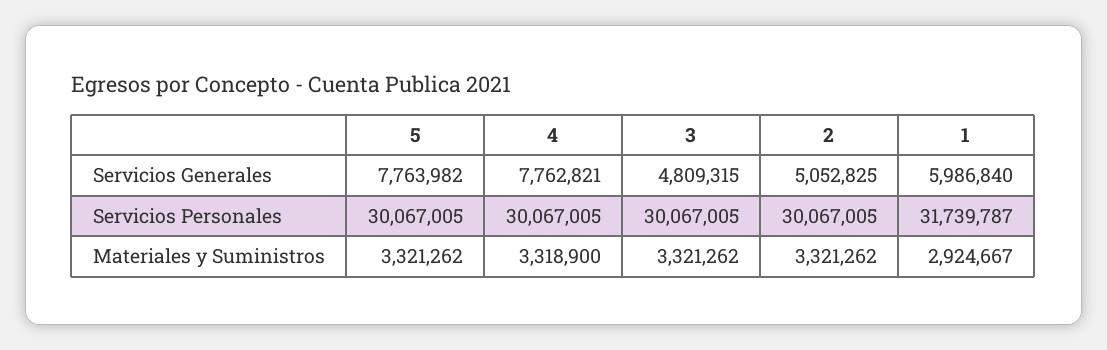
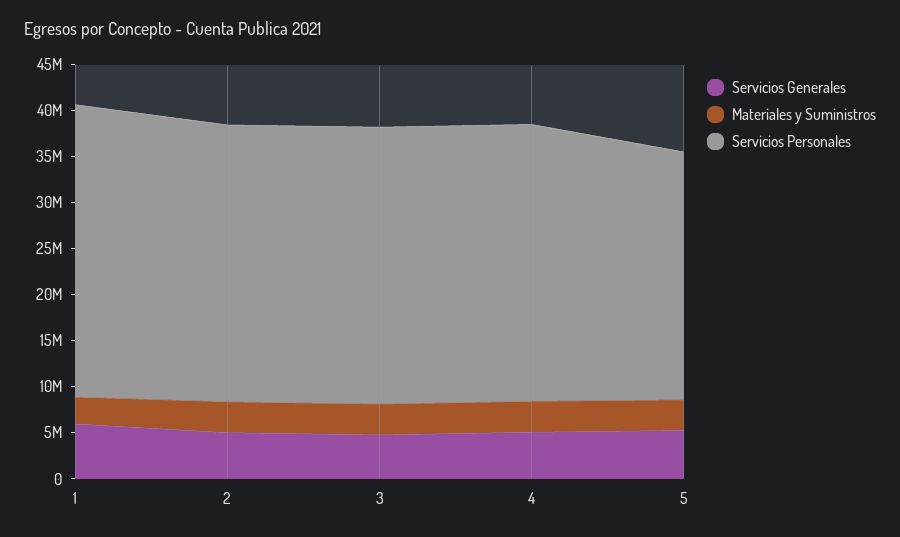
  {
    "Servicios Generales": {
-     "5": 7763982,
+     "5": 5000000,
-     "4": 7762821,
+     "4": 5000000,
      "3": 4809315,
      "2": 5052825,
      "1": 5986840
    },
    "Servicios Personales": {
-     "5": 30067005,
+     "5": 27000000,
      "4": 30067005,
      "3": 30067005,
      "2": 30067005,
      "1": 31739787
    },
    "Materiales y Suministros": {
      "5": 3321262,
      "4": 3318900,
      "3": 3321262,
      "2": 3321262,
      "1": 2924667
    }
  }

